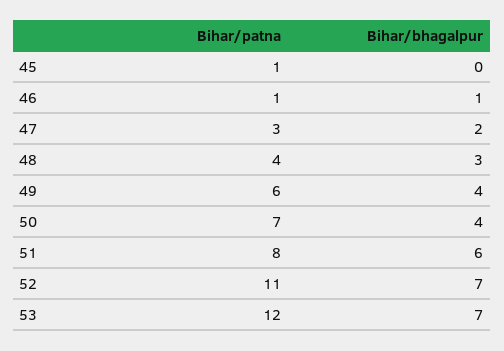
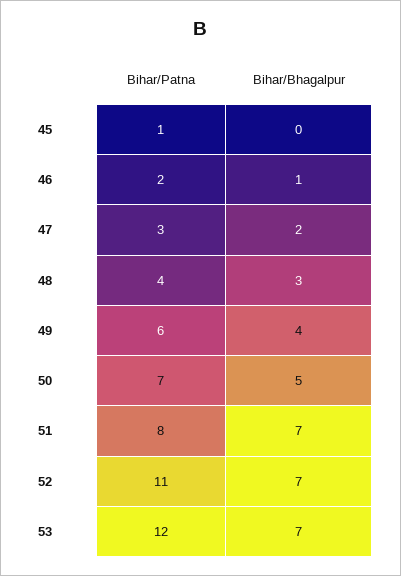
  {
    "Bihar/patna": {
      "45": 1,
-     "46": 1,
+     "46": 2,
      "47": 3,
      "48": 4,
      "49": 6,
      "50": 7,
      "51": 8,
      "52": 11,
      "53": 12
    },
    "Bihar/bhagalpur": {
      "45": 0,
      "46": 1,
      "47": 2,
      "48": 3,
      "49": 4,
-     "50": 4,
+     "50": 5,
-     "51": 6,
+     "51": 7,
      "52": 7,
      "53": 7
    }
  }

